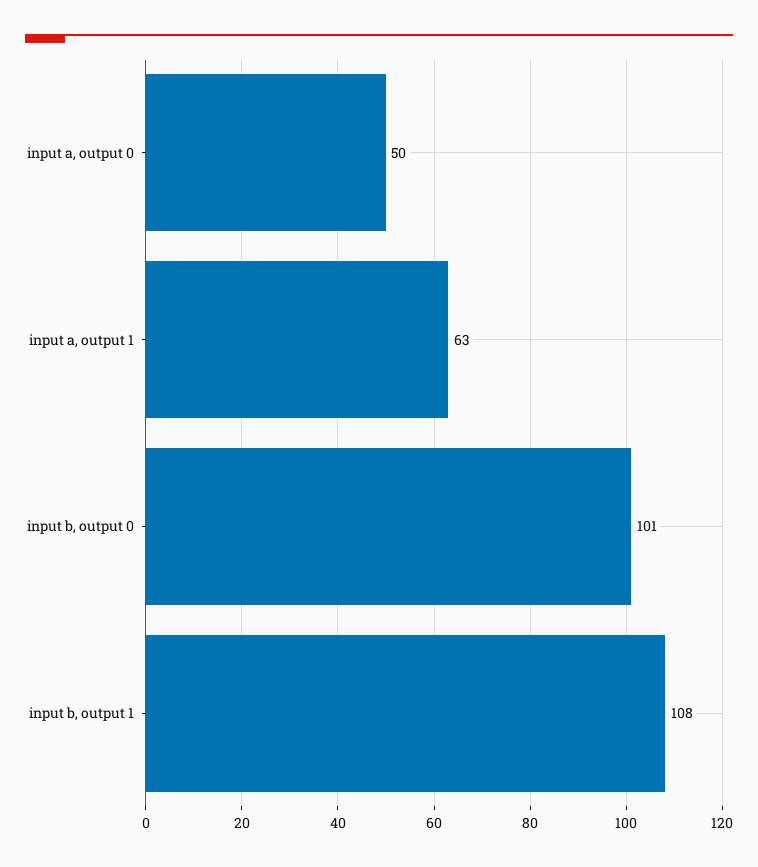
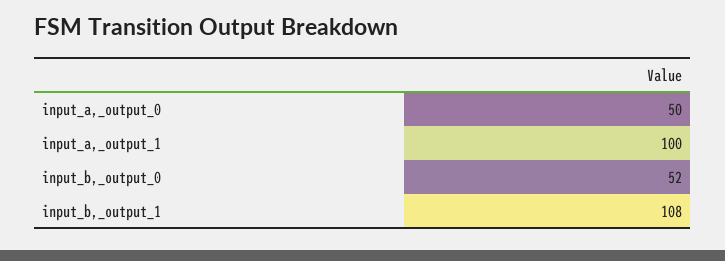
  {
    "input a, output 0": 50,
-   "input a, output 1": 63,
+   "input a, output 1": 100,
-   "input b, output 0": 101,
+   "input b, output 0": 52,
    "input b, output 1": 108
  }

